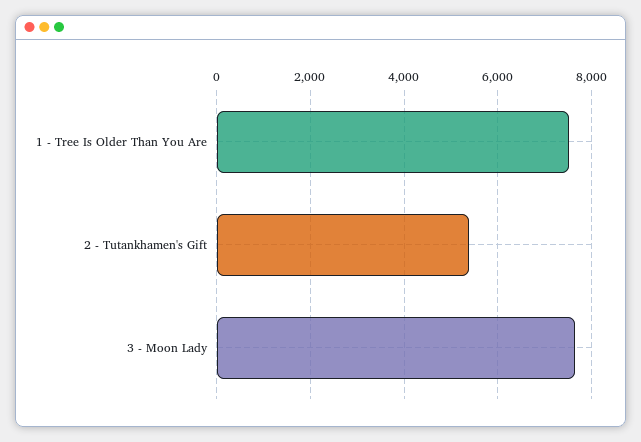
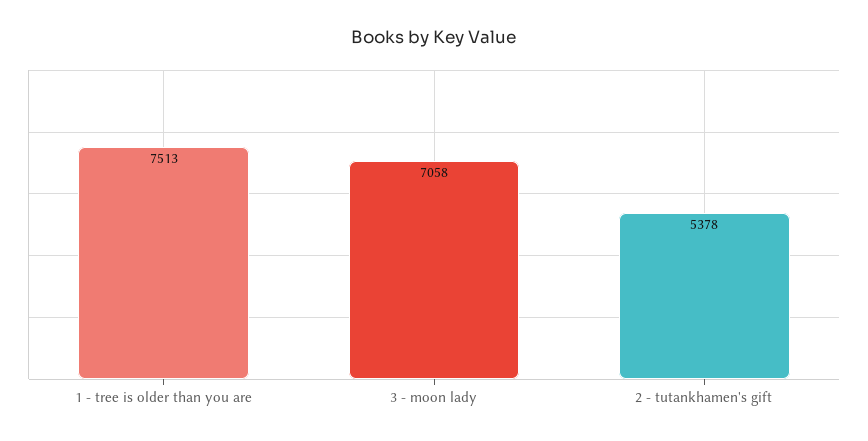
  {
    "1 - Tree Is Older Than You Are": 7513,
    "2 - Tutankhamen's Gift": 5378,
-   "3 - Moon Lady": 7600
+   "3 - Moon Lady": 7058
  }

